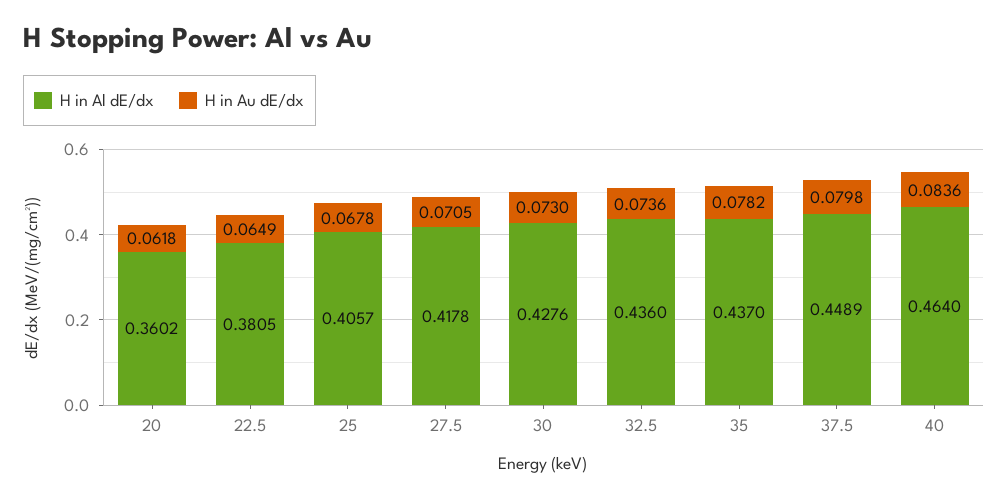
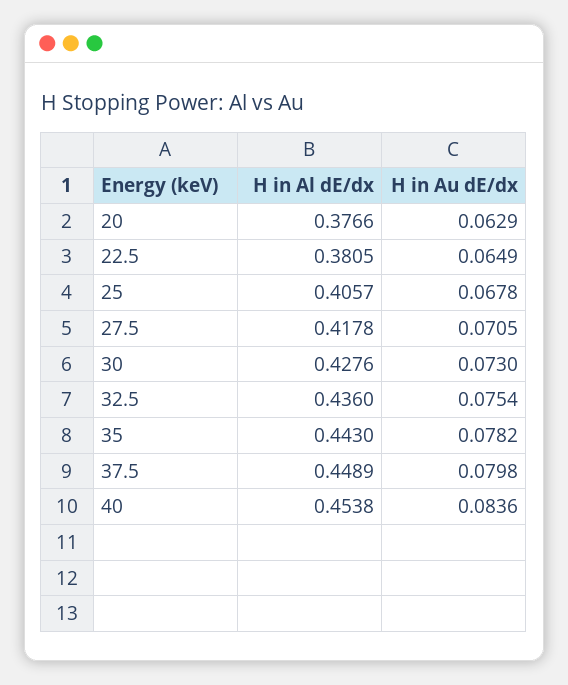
  {
    "H in Al dE/dx": {
-     "20": 0.3602,
+     "20": 0.3766,
      "22.5": 0.3805,
      "25": 0.4057,
      "27.5": 0.4178,
      "30": 0.4276,
      "32.5": 0.436,
-     "35": 0.437,
+     "35": 0.443,
      "37.5": 0.4489,
-     "40": 0.464
+     "40": 0.4538
    },
    "H in Au dE/dx": {
-     "20": 0.0618,
+     "20": 0.0629,
      "22.5": 0.0649,
      "25": 0.0678,
      "27.5": 0.0705,
      "30": 0.073,
-     "32.5": 0.0736,
+     "32.5": 0.0754,
      "35": 0.0782,
      "37.5": 0.0798,
      "40": 0.0836
    }
  }

